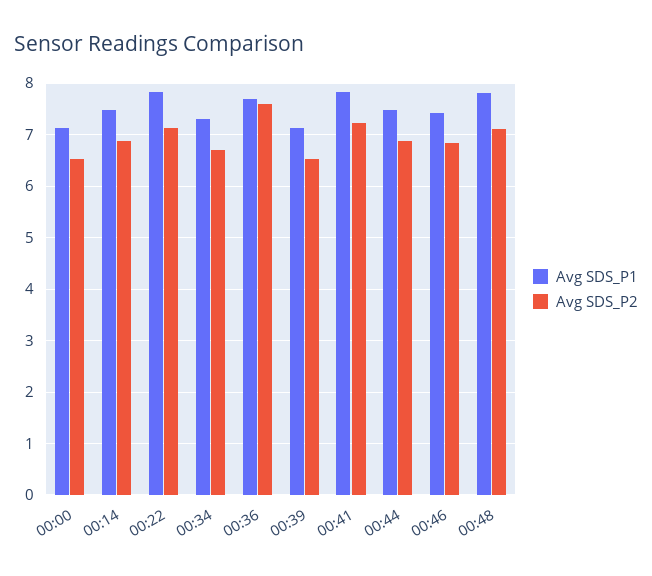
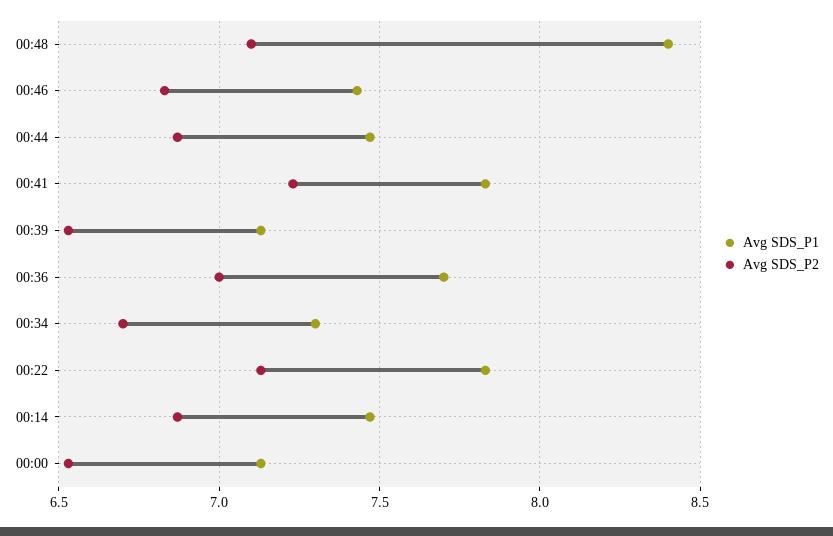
  {
    "Avg SDS_P1": {
      "00:00": 7.15,
      "00:14": 7.45,
      "00:22": 7.85,
      "00:34": 7.3,
      "00:36": 7.7,
      "00:39": 7.15,
      "00:41": 7.85,
      "00:44": 7.45,
      "00:46": 7.45,
-     "00:48": 7.8
+     "00:48": 8.4
    },
    "Avg SDS_P2": {
      "00:00": 6.55,
      "00:14": 6.85,
      "00:22": 7.15,
      "00:34": 6.7,
-     "00:36": 7.6,
+     "00:36": 7,
      "00:39": 6.55,
      "00:41": 7.25,
      "00:44": 6.85,
      "00:46": 6.85,
      "00:48": 7.1
    }
  }

